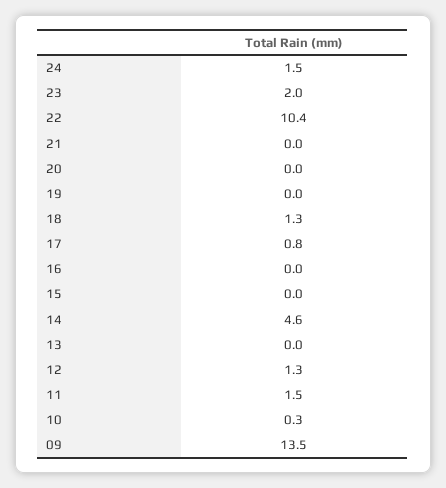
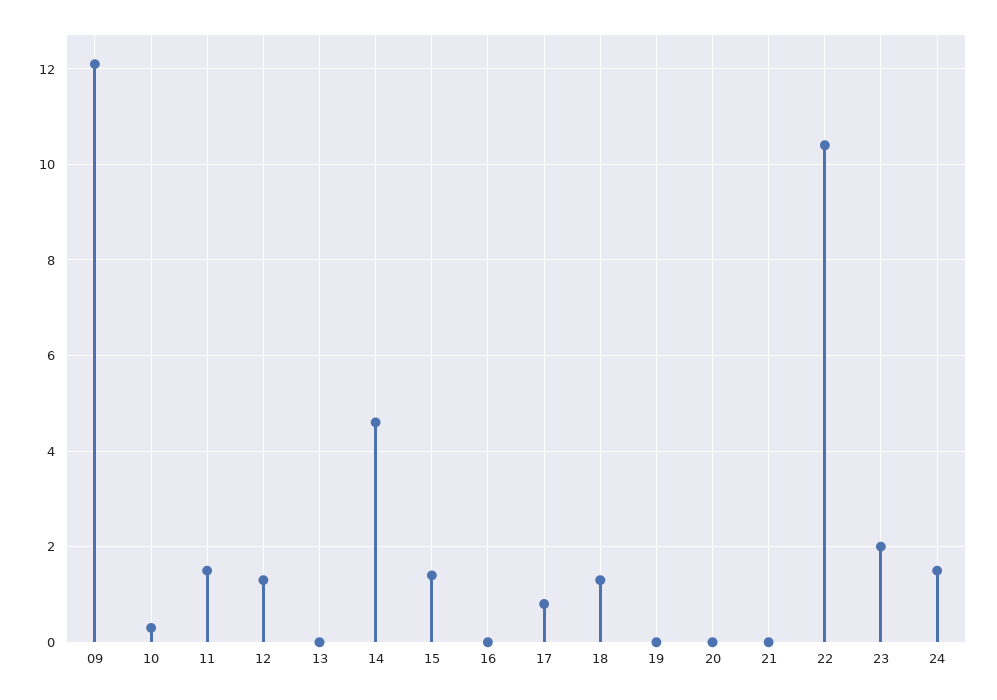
  {
    "24": 1.5,
    "23": 2,
    "22": 10.4,
    "21": 0,
    "20": 0,
    "19": 0,
    "18": 1.3,
    "17": 0.8,
    "16": 0,
-   "15": 0,
+   "15": 1.5,
    "14": 4.6,
    "13": 0,
    "12": 1.3,
    "11": 1.5,
    "10": 0.3,
-   "09": 13.5
+   "09": 12
  }

